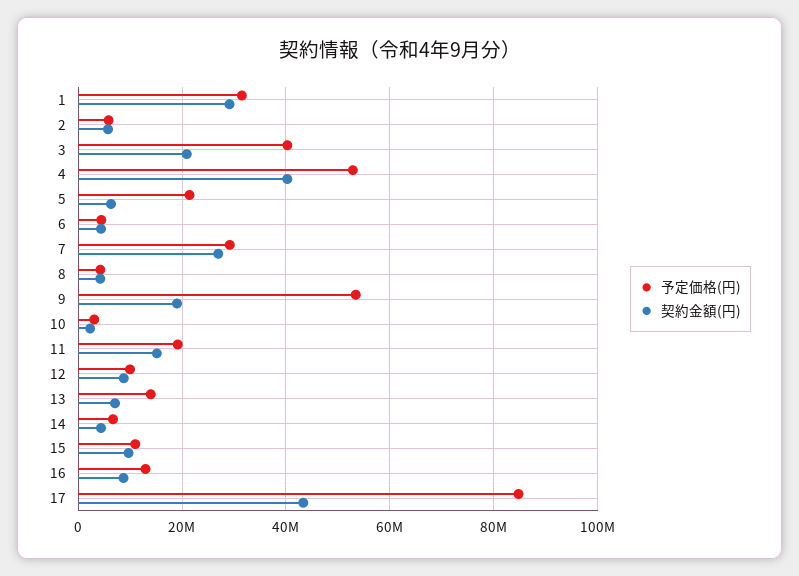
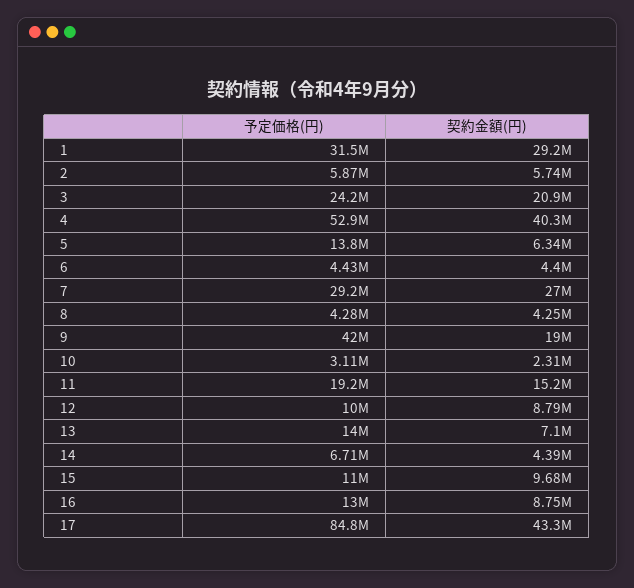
  {
    "予定価格(円)": {
      "1": 31500000,
      "2": 5870000,
-     "3": 40000000,
+     "3": 24200000,
      "4": 52900000,
-     "5": 22000000,
+     "5": 13800000,
      "6": 4430000,
      "7": 29200000,
      "8": 4280000,
-     "9": 54000000,
+     "9": 42000000,
      "10": 3110000,
      "11": 19200000,
      "12": 10000000,
      "13": 14000000,
      "14": 6710000,
      "15": 11000000,
      "16": 13000000,
      "17": 84800000
    },
    "契約金額(円)": {
      "1": 29200000,
      "2": 5740000,
      "3": 20900000,
      "4": 40300000,
      "5": 6340000,
      "6": 4400000,
      "7": 27000000,
      "8": 4250000,
      "9": 19000000,
      "10": 2310000,
      "11": 15200000,
      "12": 8790000,
      "13": 7100000,
      "14": 4390000,
      "15": 9680000,
      "16": 8750000,
      "17": 43300000
    }
  }

